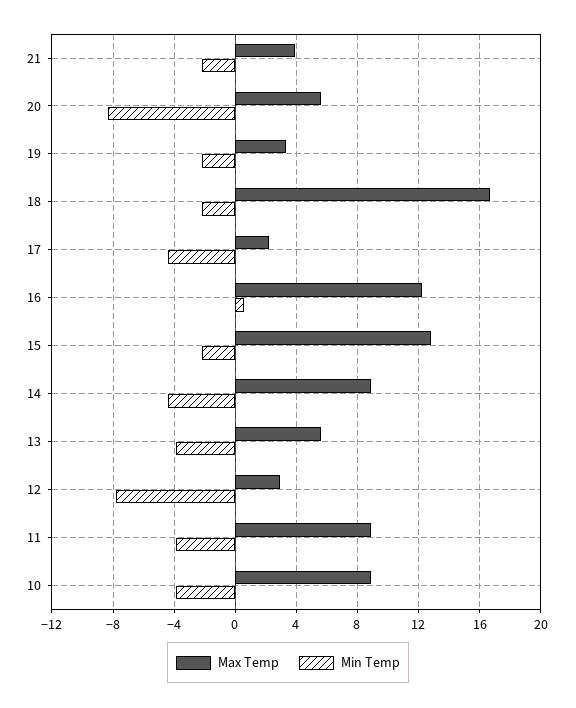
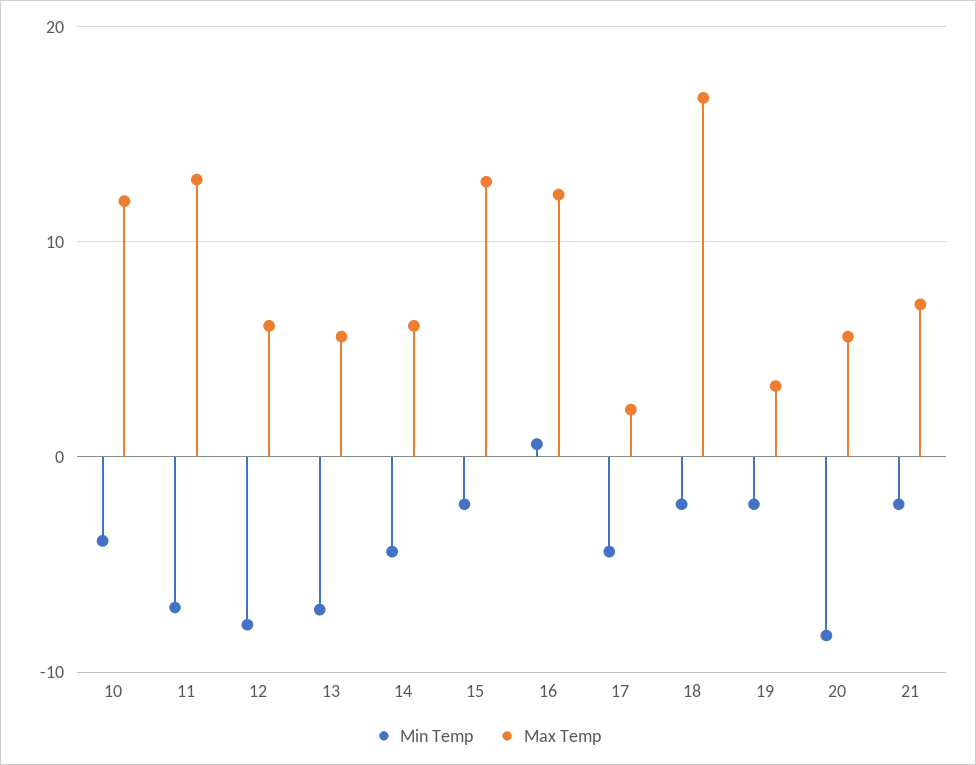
  {
    "Max Temp": {
-     "21": 4,
+     "21": 7,
      "20": 5.5,
      "19": 3.5,
      "18": 16.5,
      "17": 2,
      "16": 12,
      "15": 13,
-     "14": 9,
+     "14": 6,
      "13": 5.5,
-     "12": 3,
+     "12": 6,
-     "11": 9,
+     "11": 13,
-     "10": 9
+     "10": 12
    },
    "Min Temp": {
      "21": -2,
      "20": -8.5,
      "19": -2,
      "18": -2,
      "17": -4.5,
      "16": 0.5,
      "15": -2,
      "14": -4.5,
-     "13": -4,
+     "13": -7,
      "12": -8,
-     "11": -4,
+     "11": -7,
      "10": -4
    }
  }

